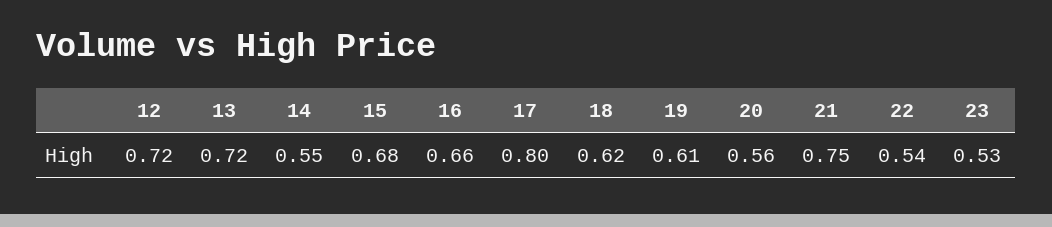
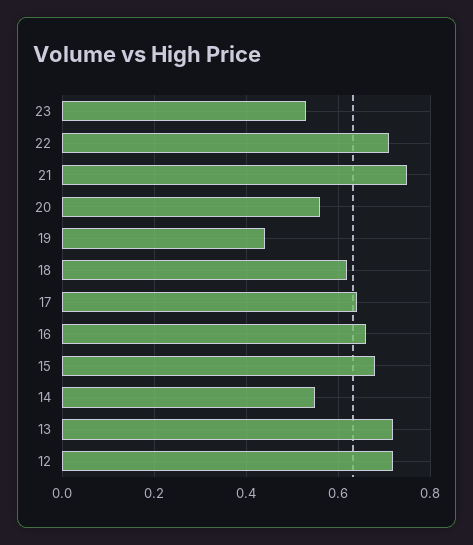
  {
    "12": 0.72,
    "13": 0.72,
    "14": 0.55,
    "15": 0.68,
    "16": 0.66,
-   "17": 0.8,
+   "17": 0.65,
    "18": 0.62,
-   "19": 0.61,
+   "19": 0.45,
    "20": 0.56,
    "21": 0.75,
-   "22": 0.54,
+   "22": 0.7,
    "23": 0.53
  }

